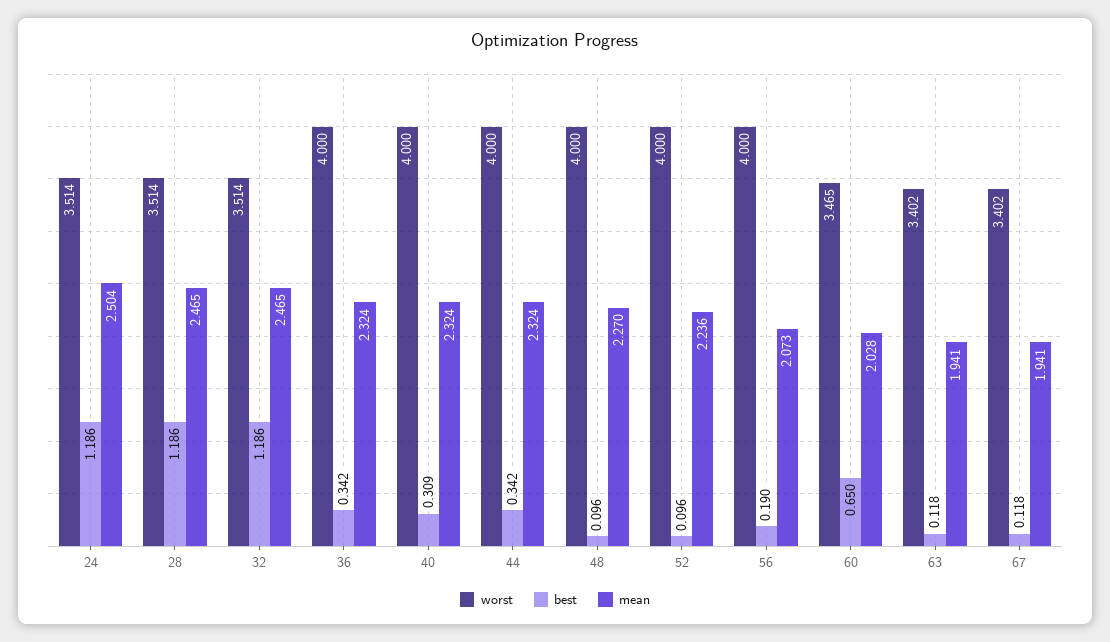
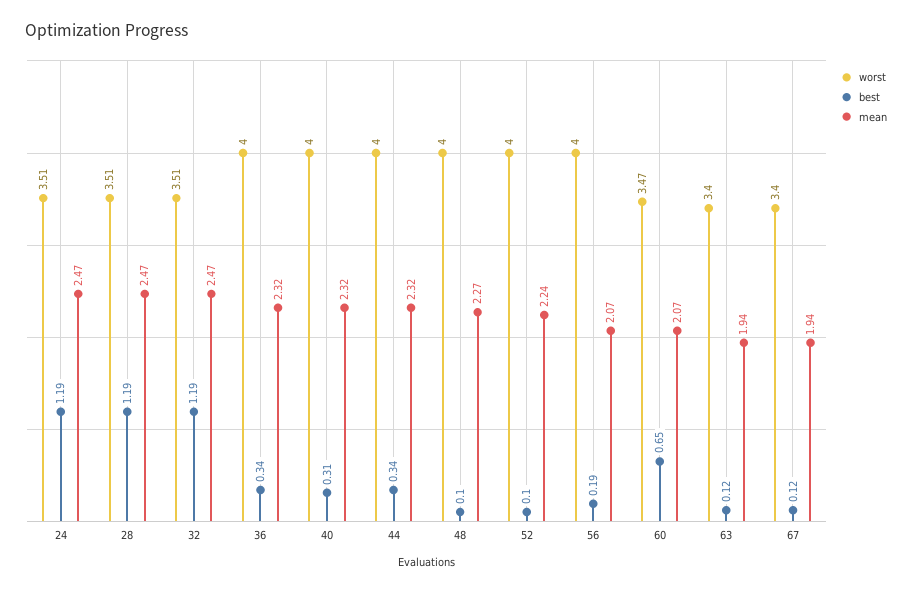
  {
    "worst": {
      "24": 3.514,
      "28": 3.514,
      "32": 3.514,
      "36": 4,
      "40": 4,
      "44": 4,
      "48": 4,
      "52": 4,
      "56": 4,
      "60": 3.465,
      "63": 3.402,
      "67": 3.402
    },
    "best": {
      "24": 1.186,
      "28": 1.186,
      "32": 1.186,
      "36": 0.342,
      "40": 0.309,
      "44": 0.342,
      "48": 0.096,
      "52": 0.096,
      "56": 0.19,
      "60": 0.65,
      "63": 0.118,
      "67": 0.118
    },
    "mean": {
-     "24": 2.504,
+     "24": 2.47,
      "28": 2.465,
      "32": 2.465,
      "36": 2.324,
      "40": 2.324,
      "44": 2.324,
      "48": 2.27,
      "52": 2.236,
      "56": 2.073,
-     "60": 2.028,
+     "60": 2.07,
      "63": 1.941,
      "67": 1.941
    }
  }

